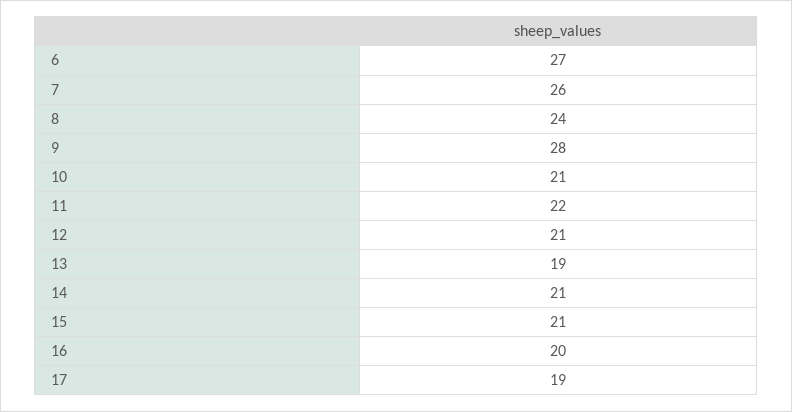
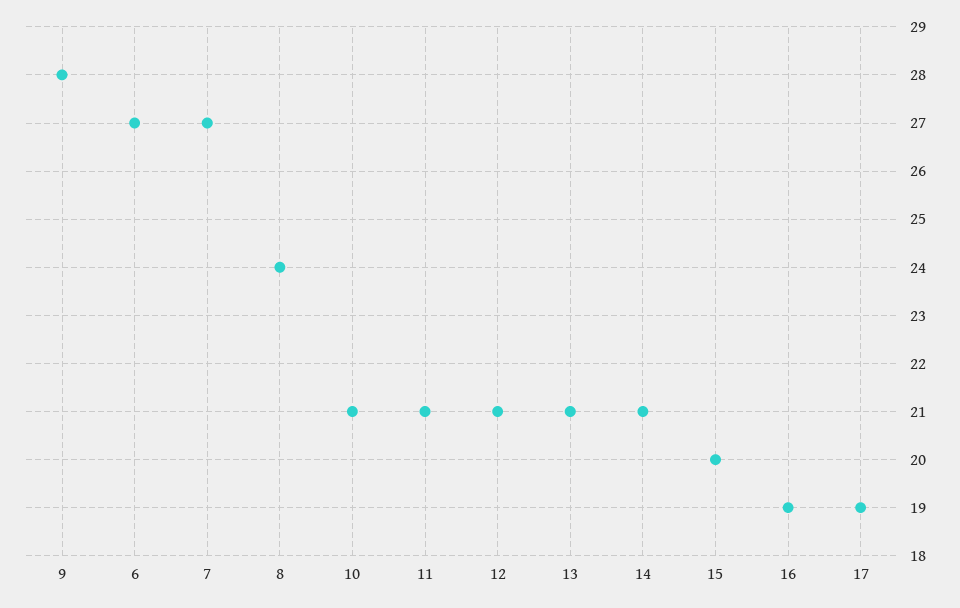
  {
    "6": 27,
-   "7": 26,
+   "7": 27,
    "8": 24,
    "9": 28,
    "10": 21,
-   "11": 22,
+   "11": 21,
    "12": 21,
-   "13": 19,
+   "13": 21,
    "14": 21,
-   "15": 21,
+   "15": 20,
-   "16": 20,
+   "16": 19,
    "17": 19
  }

